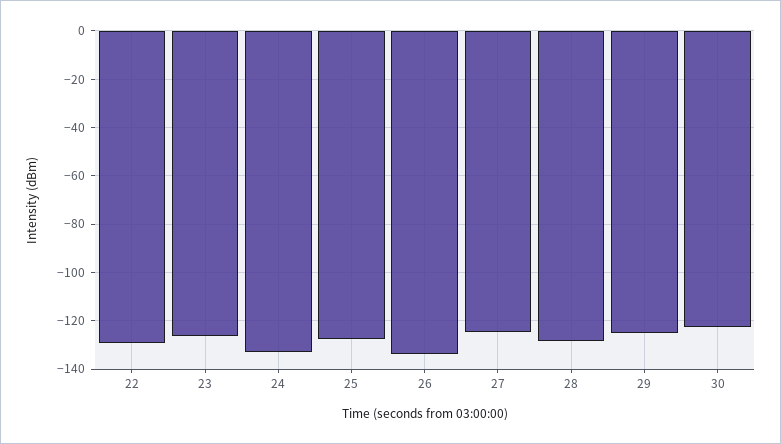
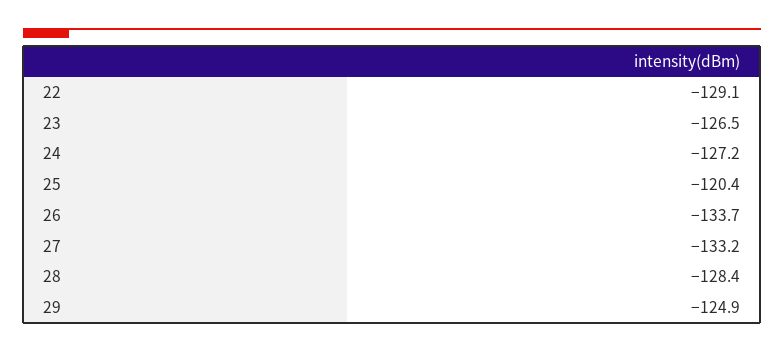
  {
    "22": -129.1,
    "23": -126.5,
-   "24": -132.5,
+   "24": -127.2,
-   "25": -127.5,
+   "25": -120.4,
    "26": -133.7,
-   "27": -125,
+   "27": -133.2,
    "28": -128.4,
-   "29": -124.9,
+   "29": -124.9
-   "30": -122.5
  }

